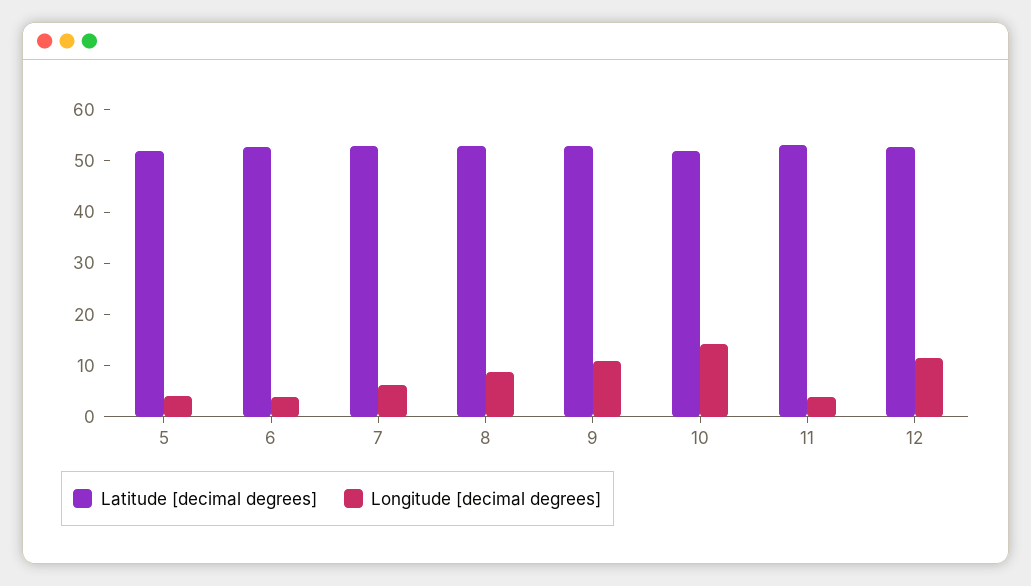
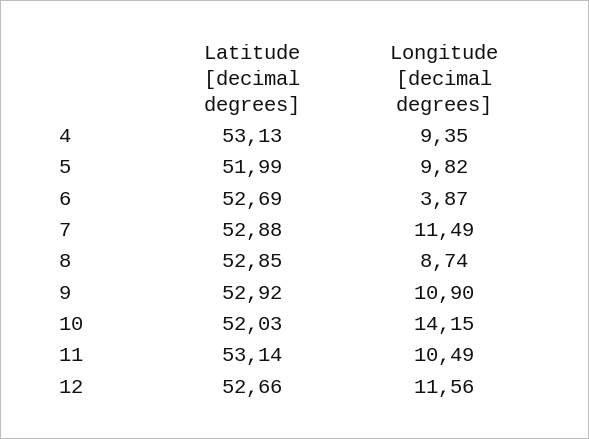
  {
    "Latitude [decimal degrees]": {
      "5": 51.99,
      "6": 52.69,
      "7": 52.88,
      "8": 52.85,
      "9": 52.92,
      "10": 52.03,
      "11": 53.14,
-     "12": 52.66
+     "12": 52.66,
+     "4": 53.13
    },
    "Longitude [decimal degrees]": {
-     "5": 4,
+     "5": 9.82,
      "6": 3.87,
-     "7": 6,
+     "7": 11.49,
      "8": 8.74,
      "9": 10.9,
      "10": 14.15,
-     "11": 4,
+     "11": 10.49,
-     "12": 11.56
+     "12": 11.56,
+     "4": 9.35
    }
  }

